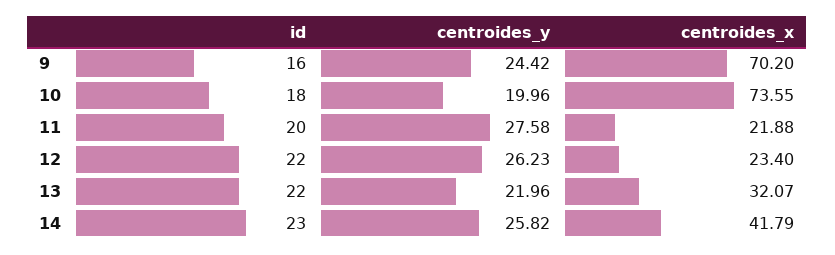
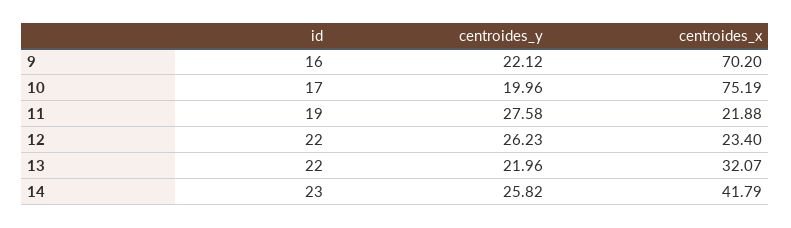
  {
    "id": {
      "9": 16,
-     "10": 18,
+     "10": 17,
-     "11": 20,
+     "11": 19,
      "12": 22,
      "13": 22,
      "14": 23
    },
    "centroides_y": {
-     "9": 24.42,
+     "9": 22.12,
      "10": 19.96,
      "11": 27.58,
      "12": 26.23,
      "13": 21.96,
      "14": 25.82
    },
    "centroides_x": {
      "9": 70.2,
-     "10": 73.55,
+     "10": 75.19,
      "11": 21.88,
      "12": 23.4,
      "13": 32.07,
      "14": 41.79
    }
  }

